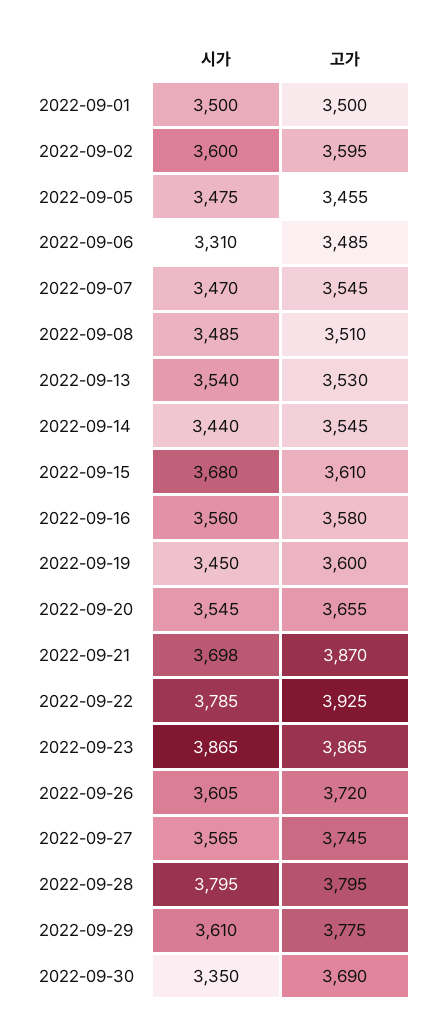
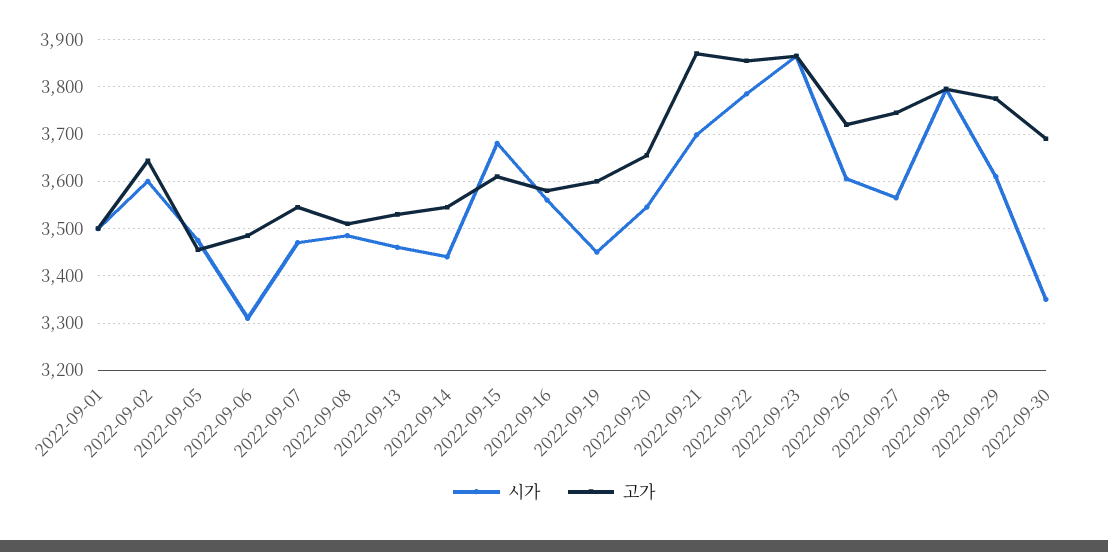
  {
    "시가": {
      "2022-09-01": 3500,
      "2022-09-02": 3600,
      "2022-09-05": 3475,
      "2022-09-06": 3310,
      "2022-09-07": 3470,
      "2022-09-08": 3485,
-     "2022-09-13": 3540,
+     "2022-09-13": 3460,
      "2022-09-14": 3440,
      "2022-09-15": 3680,
      "2022-09-16": 3560,
      "2022-09-19": 3450,
      "2022-09-20": 3545,
      "2022-09-21": 3698,
      "2022-09-22": 3785,
      "2022-09-23": 3865,
      "2022-09-26": 3605,
      "2022-09-27": 3565,
      "2022-09-28": 3795,
      "2022-09-29": 3610,
      "2022-09-30": 3350
    },
    "고가": {
      "2022-09-01": 3500,
-     "2022-09-02": 3595,
+     "2022-09-02": 3640,
      "2022-09-05": 3455,
      "2022-09-06": 3485,
      "2022-09-07": 3545,
      "2022-09-08": 3510,
      "2022-09-13": 3530,
      "2022-09-14": 3545,
      "2022-09-15": 3610,
      "2022-09-16": 3580,
      "2022-09-19": 3600,
      "2022-09-20": 3655,
      "2022-09-21": 3870,
-     "2022-09-22": 3925,
+     "2022-09-22": 3860,
      "2022-09-23": 3865,
      "2022-09-26": 3720,
      "2022-09-27": 3745,
      "2022-09-28": 3795,
      "2022-09-29": 3775,
      "2022-09-30": 3690
    }
  }

